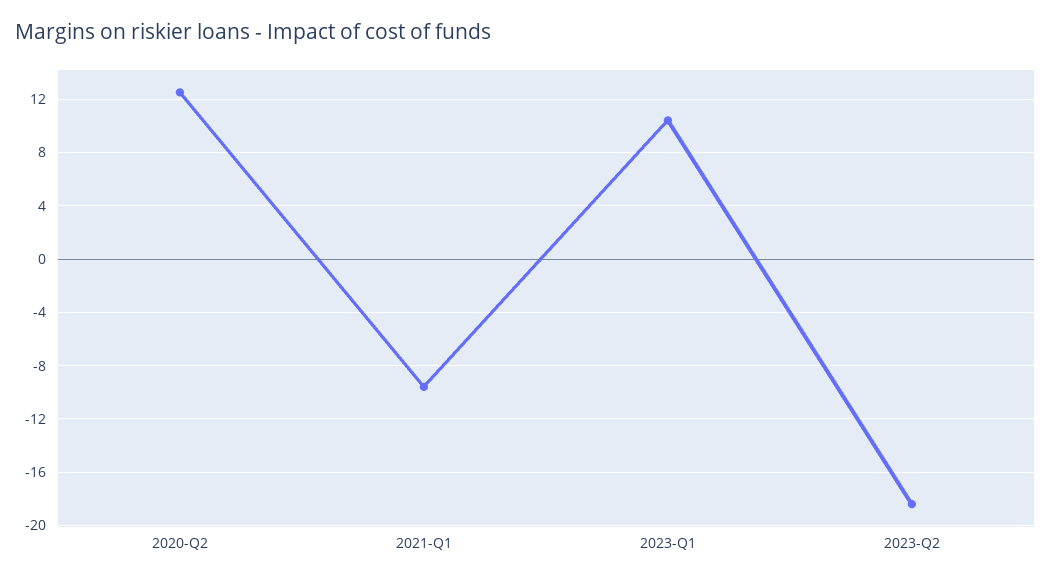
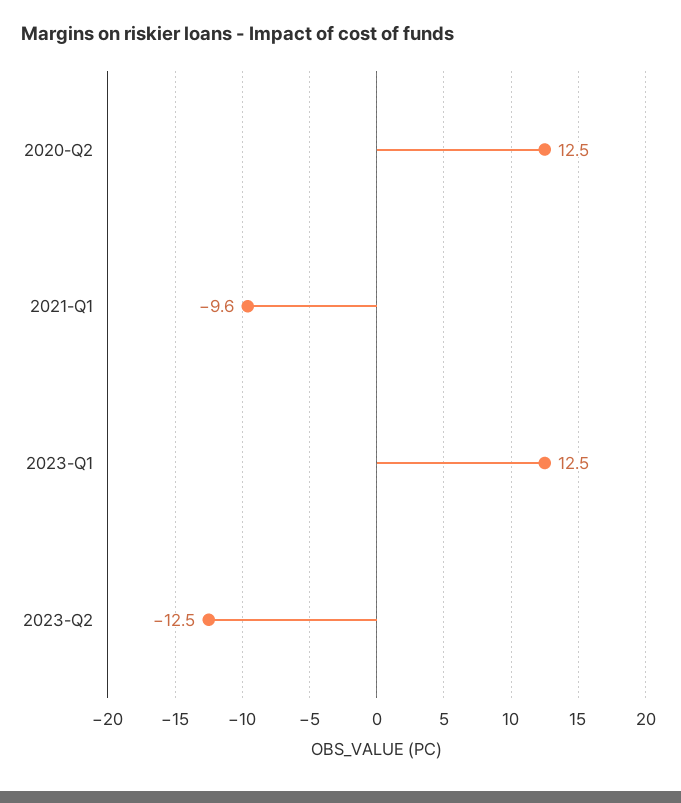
  {
    "2020-Q2": 12.5,
    "2021-Q1": -9.6,
-   "2023-Q1": 10.5,
+   "2023-Q1": 12.5,
-   "2023-Q2": -18.5
+   "2023-Q2": -12.5
  }

